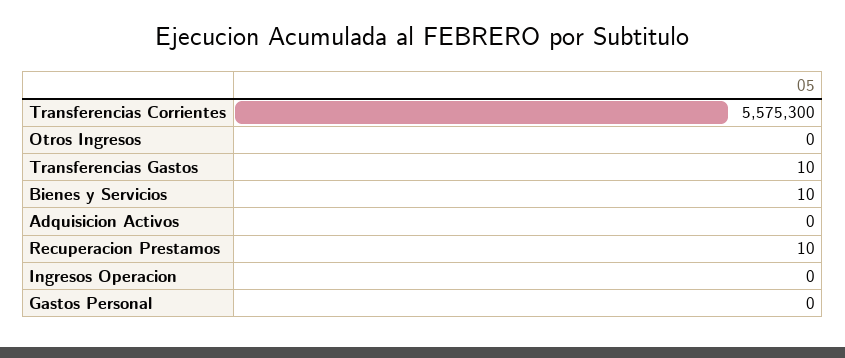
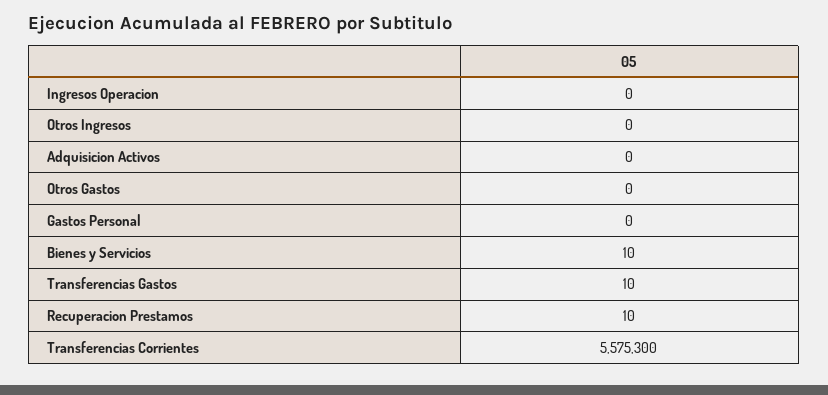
  {
    "Transferencias Corrientes": 5575300,
    "Otros Ingresos": 0,
    "Transferencias Gastos": 10,
    "Bienes y Servicios": 10,
    "Adquisicion Activos": 0,
    "Recuperacion Prestamos": 10,
    "Ingresos Operacion": 0,
-   "Gastos Personal": 0
+   "Gastos Personal": 0,
+   "Otros Gastos": 0
  }

